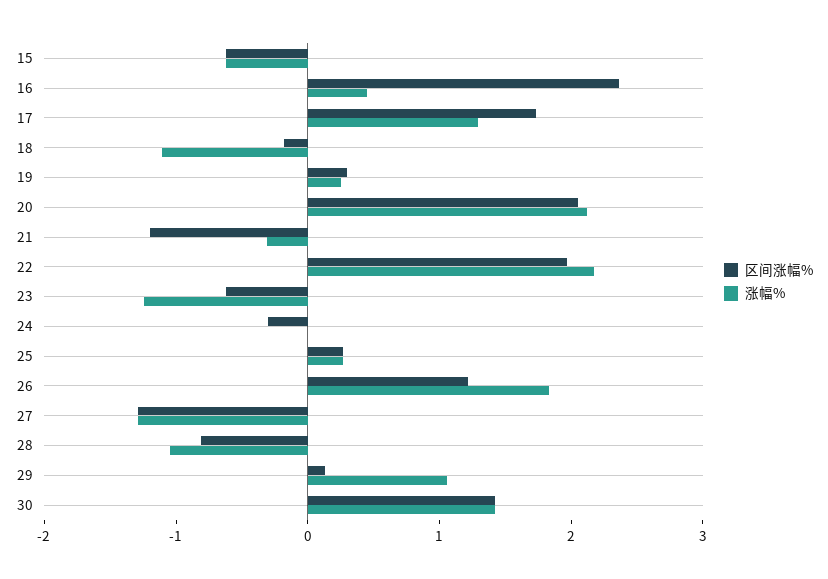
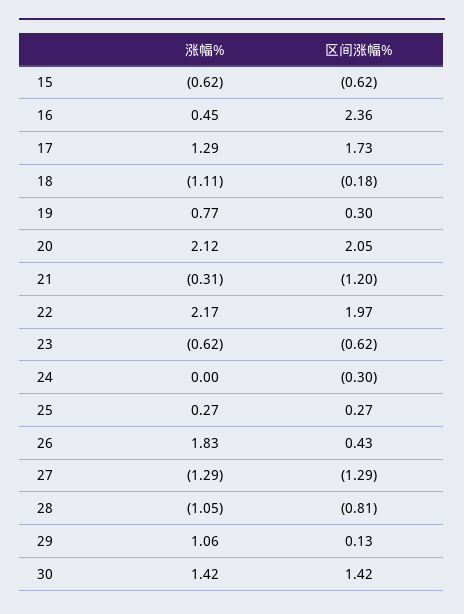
  {
    "区间涨幅%": {
      "15": -0.62,
      "16": 2.36,
      "17": 1.73,
      "18": -0.18,
      "19": 0.3,
      "20": 2.05,
      "21": -1.2,
      "22": 1.97,
      "23": -0.62,
      "24": -0.3,
      "25": 0.27,
-     "26": 1.2,
+     "26": 0.43,
      "27": -1.29,
      "28": -0.81,
      "29": 0.13,
      "30": 1.42
    },
    "涨幅%": {
      "15": -0.62,
      "16": 0.45,
      "17": 1.29,
      "18": -1.11,
-     "19": 0.2,
+     "19": 0.77,
      "20": 2.12,
      "21": -0.31,
      "22": 2.17,
-     "23": -1.2,
+     "23": -0.62,
      "24": 0,
      "25": 0.27,
      "26": 1.83,
      "27": -1.29,
      "28": -1.05,
      "29": 1.06,
      "30": 1.42
    }
  }

